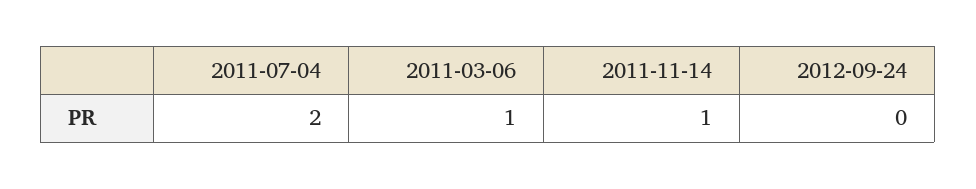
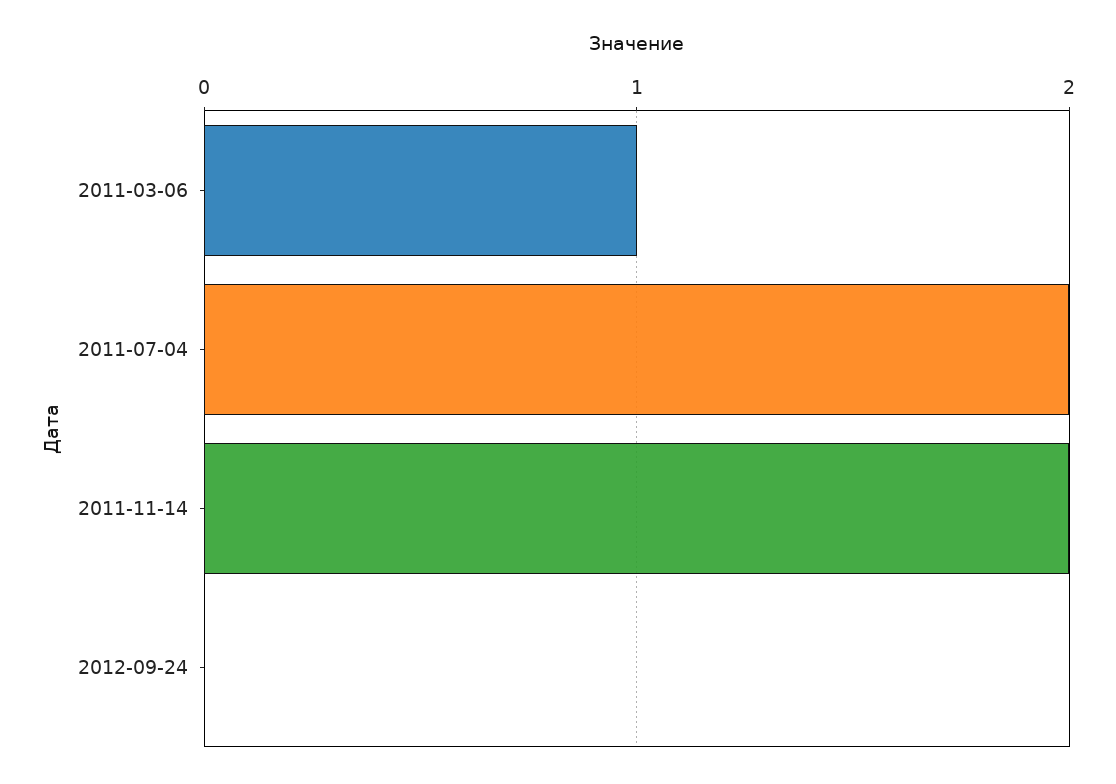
  {
    "2011-07-04": 2,
    "2011-03-06": 1,
-   "2011-11-14": 1,
+   "2011-11-14": 2,
    "2012-09-24": 0
  }

